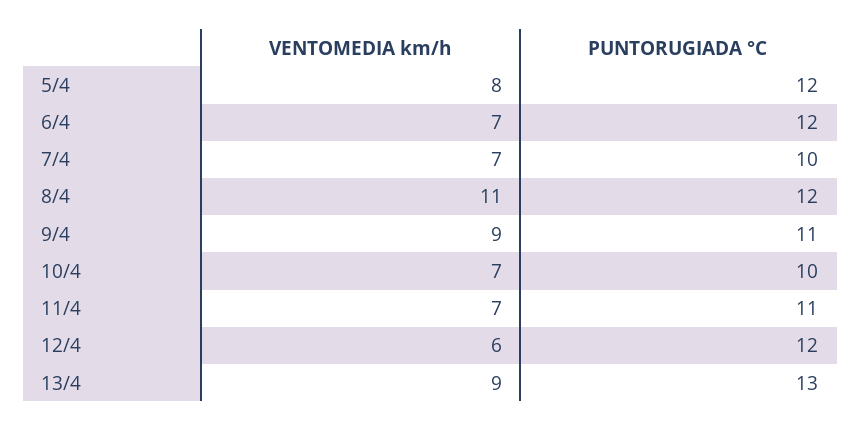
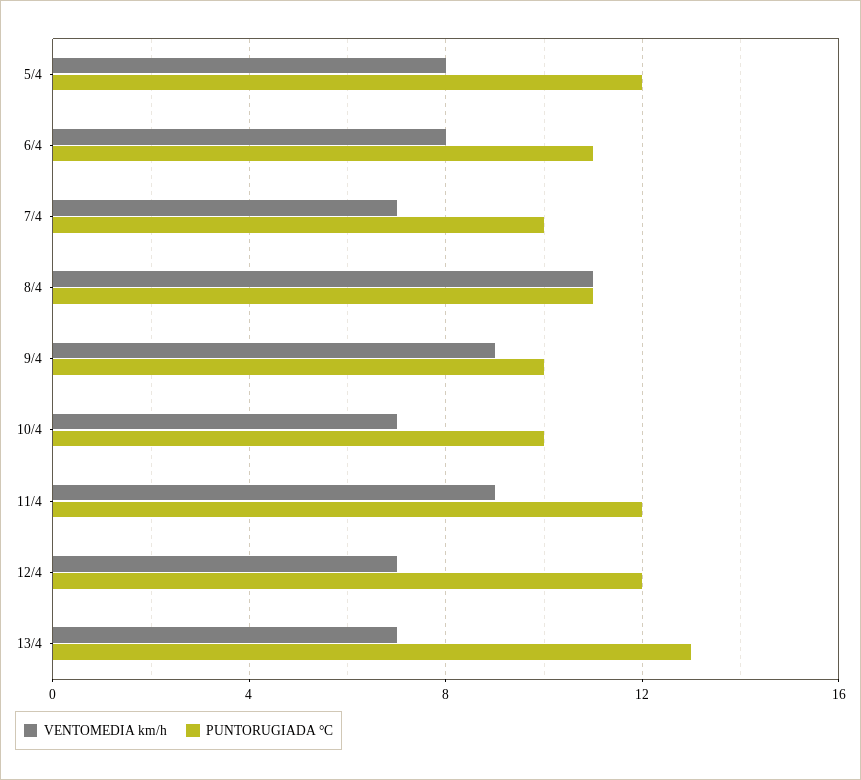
  {
    "VENTOMEDIA km/h": {
      "5/4": 8,
-     "6/4": 7,
+     "6/4": 8,
      "7/4": 7,
      "8/4": 11,
      "9/4": 9,
      "10/4": 7,
-     "11/4": 7,
+     "11/4": 9,
-     "12/4": 6,
+     "12/4": 7,
-     "13/4": 9
+     "13/4": 7
    },
    "PUNTORUGIADA °C": {
      "5/4": 12,
-     "6/4": 12,
+     "6/4": 11,
      "7/4": 10,
-     "8/4": 12,
+     "8/4": 11,
-     "9/4": 11,
+     "9/4": 10,
      "10/4": 10,
-     "11/4": 11,
+     "11/4": 12,
      "12/4": 12,
      "13/4": 13
    }
  }

